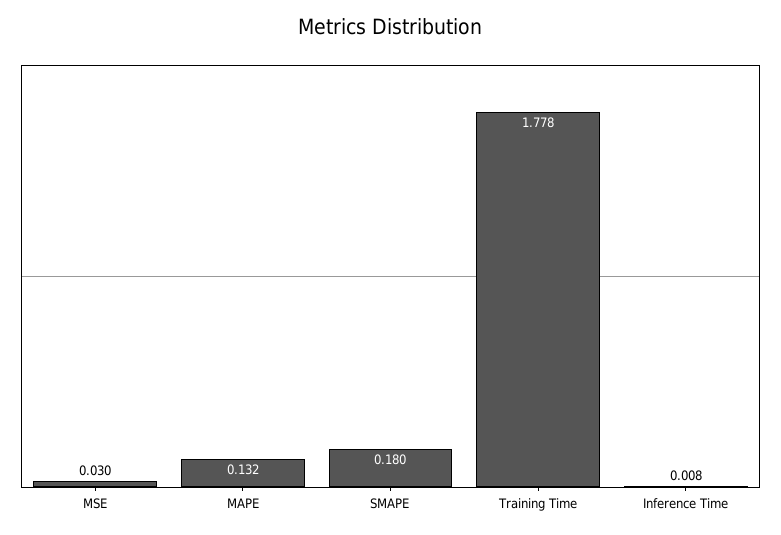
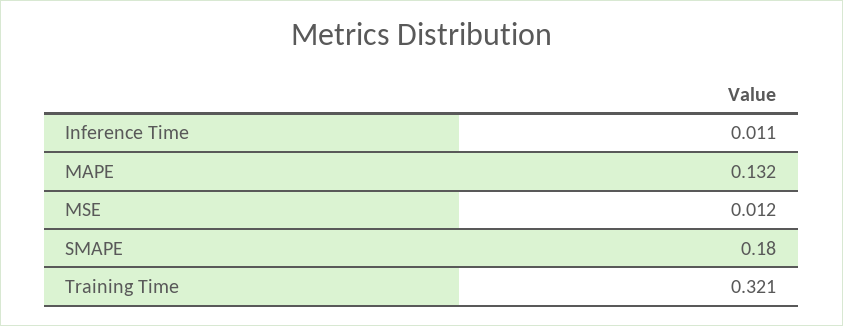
  {
-   "MSE": 0.03,
+   "MSE": 0.012,
    "MAPE": 0.132,
    "SMAPE": 0.18,
-   "Training Time": 1.778,
+   "Training Time": 0.321,
-   "Inference Time": 0.008
+   "Inference Time": 0.011
  }

